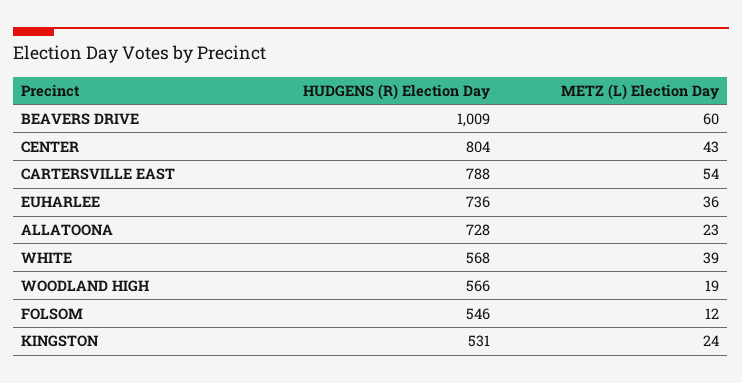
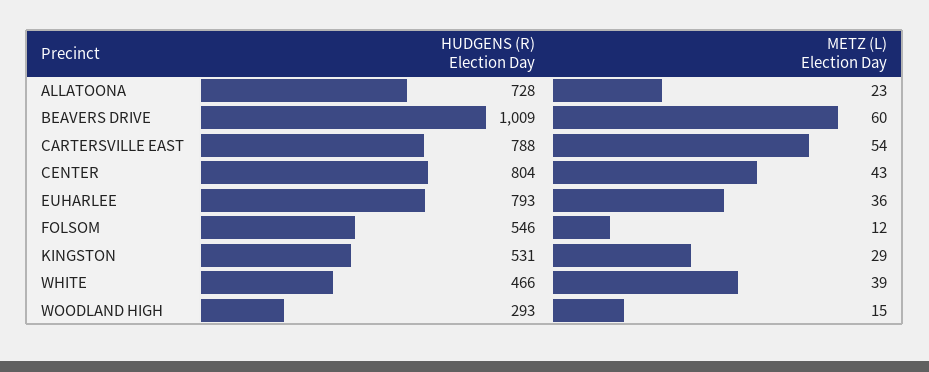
  {
    "HUDGENS (R) Election Day": {
      "BEAVERS DRIVE": 1009,
      "CENTER": 804,
      "CARTERSVILLE EAST": 788,
-     "EUHARLEE": 736,
+     "EUHARLEE": 793,
      "ALLATOONA": 728,
-     "WHITE": 568,
+     "WHITE": 466,
-     "WOODLAND HIGH": 566,
+     "WOODLAND HIGH": 293,
      "FOLSOM": 546,
      "KINGSTON": 531
    },
    "METZ (L) Election Day": {
      "BEAVERS DRIVE": 60,
      "CENTER": 43,
      "CARTERSVILLE EAST": 54,
      "EUHARLEE": 36,
      "ALLATOONA": 23,
      "WHITE": 39,
-     "WOODLAND HIGH": 19,
+     "WOODLAND HIGH": 15,
      "FOLSOM": 12,
-     "KINGSTON": 24
+     "KINGSTON": 29
    }
  }

